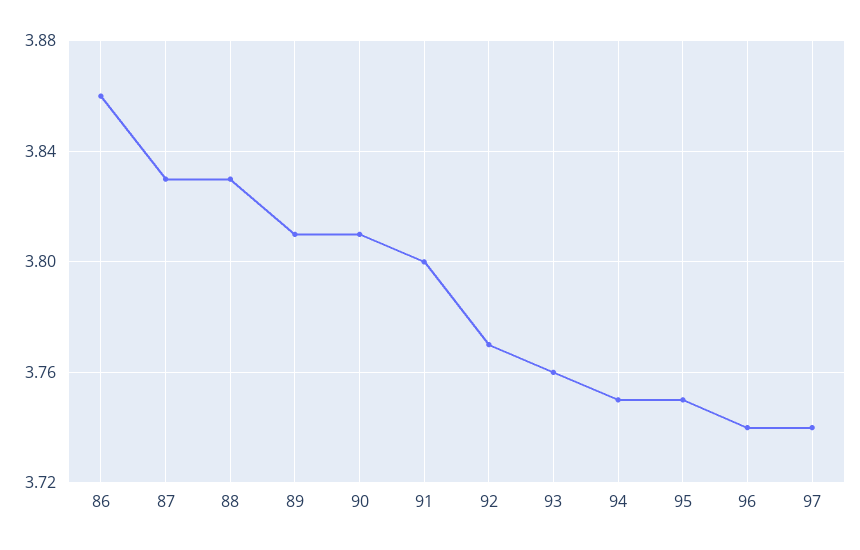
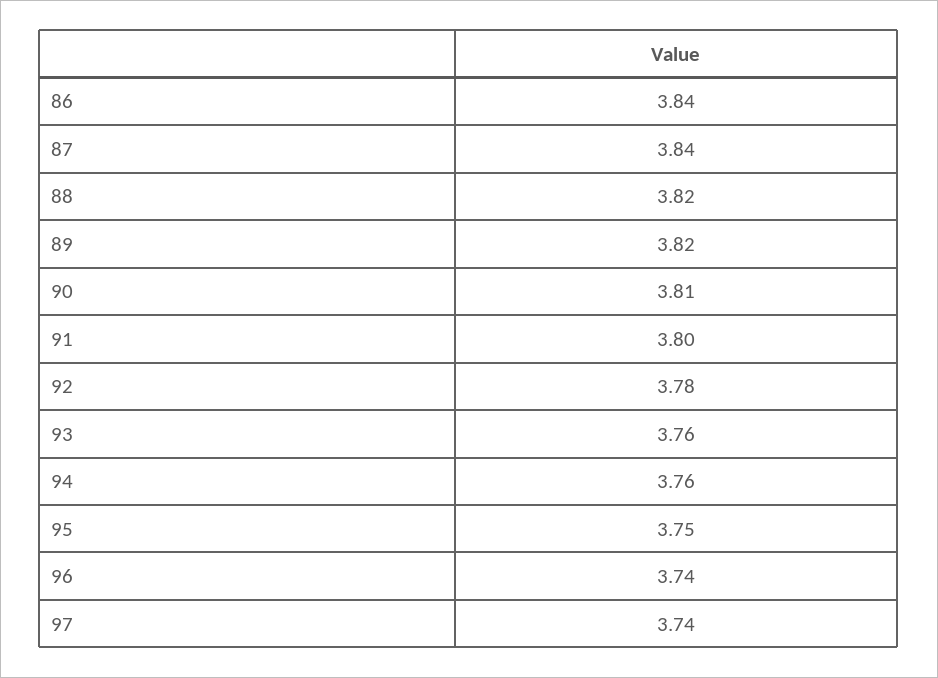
  {
-   "86": 3.86,
+   "86": 3.84,
-   "87": 3.83,
+   "87": 3.84,
-   "88": 3.83,
+   "88": 3.82,
-   "89": 3.81,
+   "89": 3.82,
    "90": 3.81,
    "91": 3.8,
-   "92": 3.77,
+   "92": 3.78,
    "93": 3.76,
-   "94": 3.75,
+   "94": 3.76,
    "95": 3.75,
    "96": 3.74,
    "97": 3.74
  }

